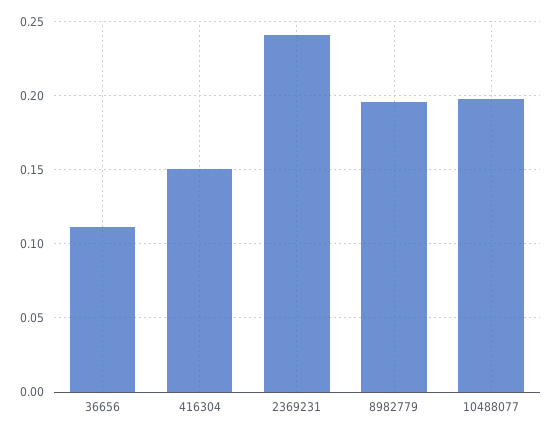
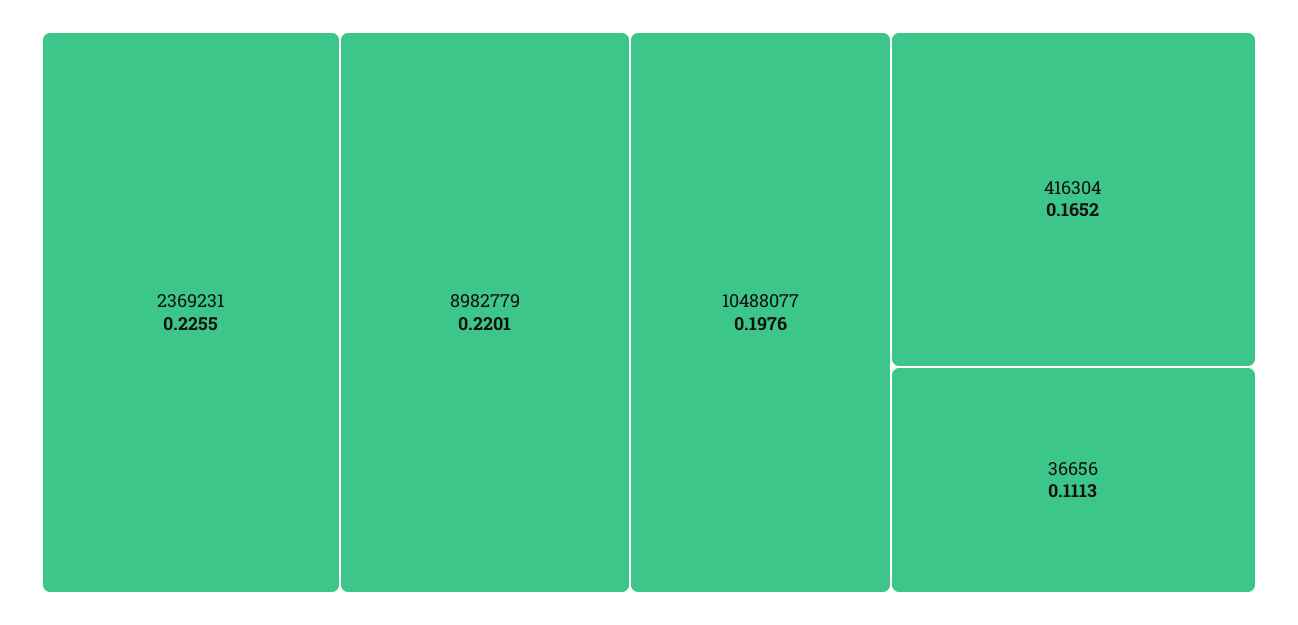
  {
    "36656": 0.1113,
-   "416304": 0.15,
+   "416304": 0.1652,
-   "2369231": 0.24,
+   "2369231": 0.2255,
-   "8982779": 0.195,
+   "8982779": 0.2201,
    "10488077": 0.1976
  }

